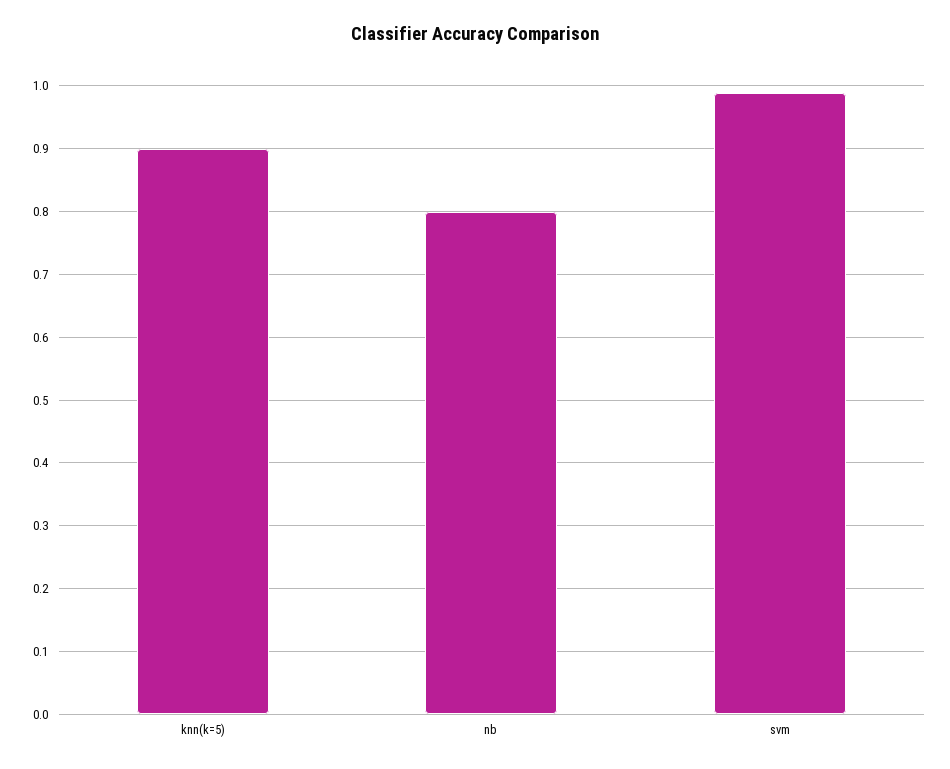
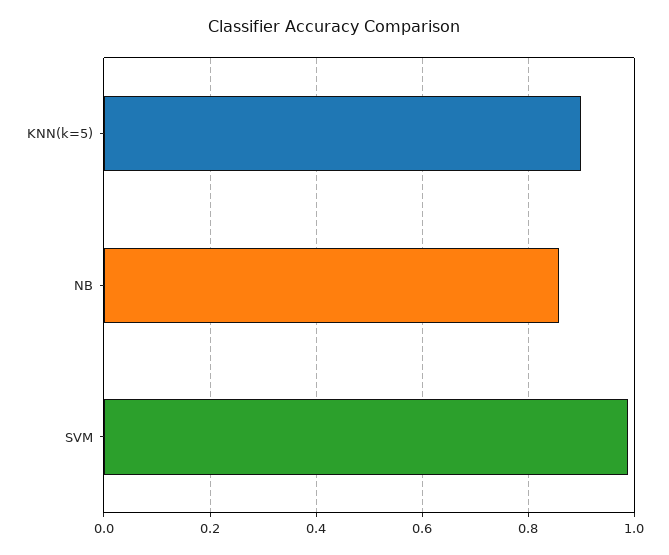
  {
    "knn(k=5)": 0.9,
-   "nb": 0.8,
+   "nb": 0.86,
    "svm": 0.99
  }

